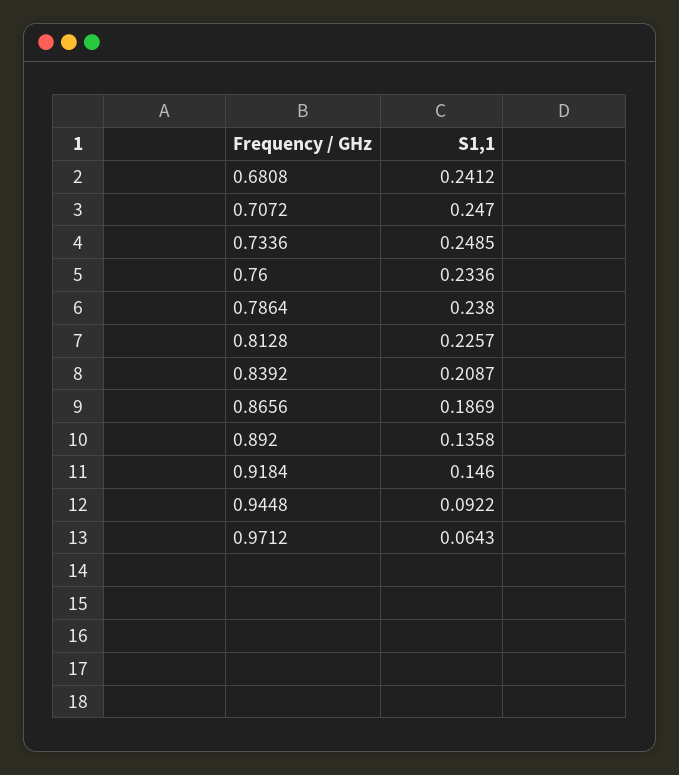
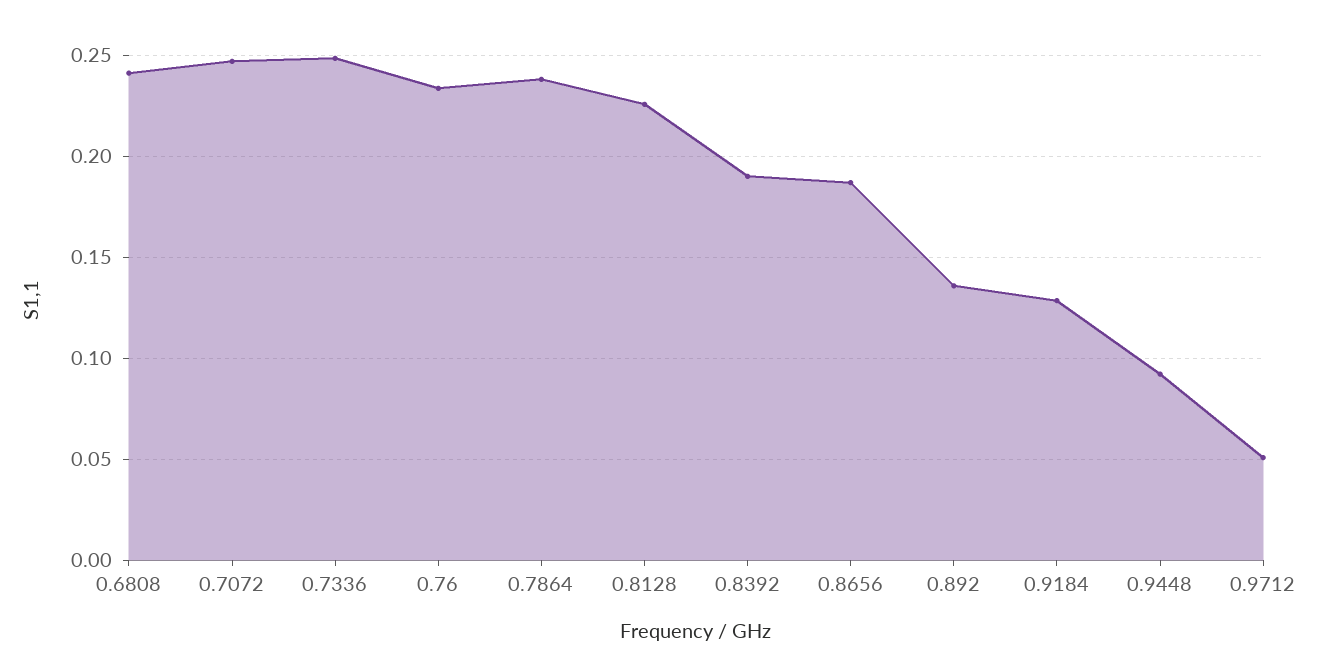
  {
    "0.6808": 0.2412,
    "0.7072": 0.247,
    "0.7336": 0.2485,
    "0.76": 0.2336,
    "0.7864": 0.238,
    "0.8128": 0.2257,
-   "0.8392": 0.2087,
+   "0.8392": 0.19,
    "0.8656": 0.1869,
    "0.892": 0.1358,
-   "0.9184": 0.146,
+   "0.9184": 0.13,
    "0.9448": 0.0922,
-   "0.9712": 0.0643
+   "0.9712": 0.05
  }

